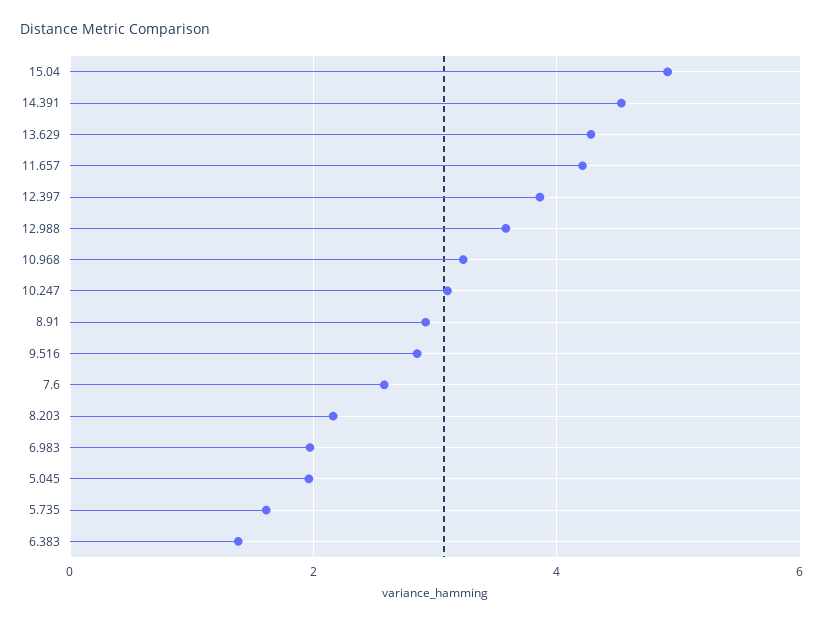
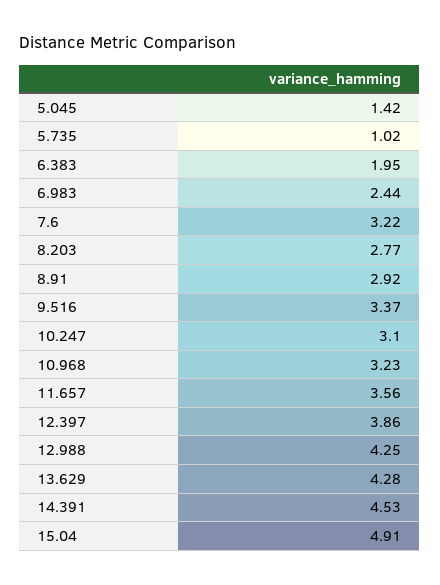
  {
    "15.04": 4.91,
    "14.391": 4.53,
    "13.629": 4.28,
-   "11.657": 4.2,
+   "11.657": 3.56,
    "12.397": 3.86,
-   "12.988": 3.6,
+   "12.988": 4.25,
    "10.968": 3.23,
    "10.247": 3.1,
    "8.91": 2.92,
-   "9.516": 2.8,
+   "9.516": 3.37,
-   "7.6": 2.6,
+   "7.6": 3.22,
-   "8.203": 2.2,
+   "8.203": 2.77,
-   "6.983": 2,
+   "6.983": 2.44,
-   "5.045": 2,
+   "5.045": 1.42,
-   "5.735": 1.6,
+   "5.735": 1.02,
-   "6.383": 1.4
+   "6.383": 1.95
  }

